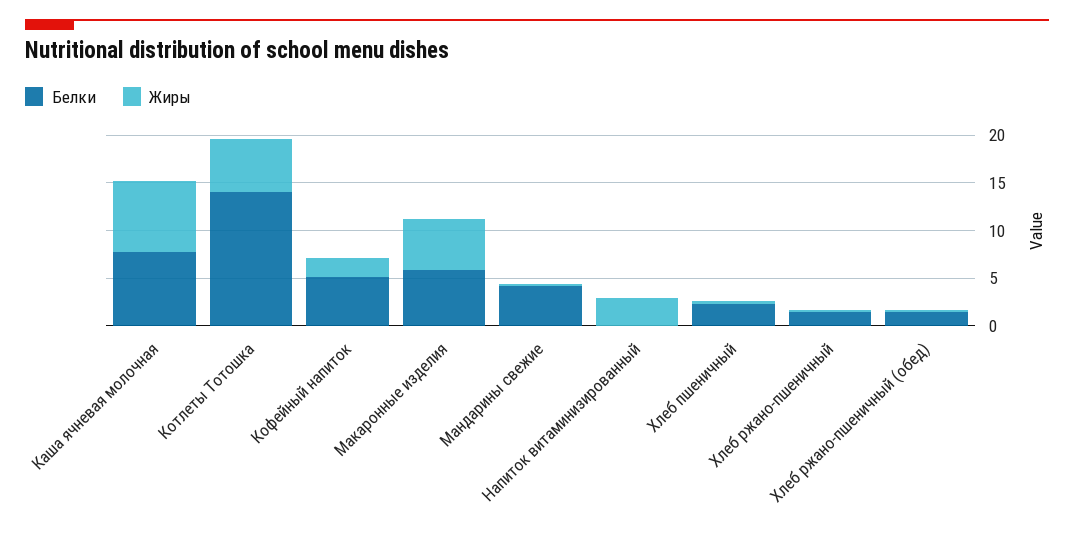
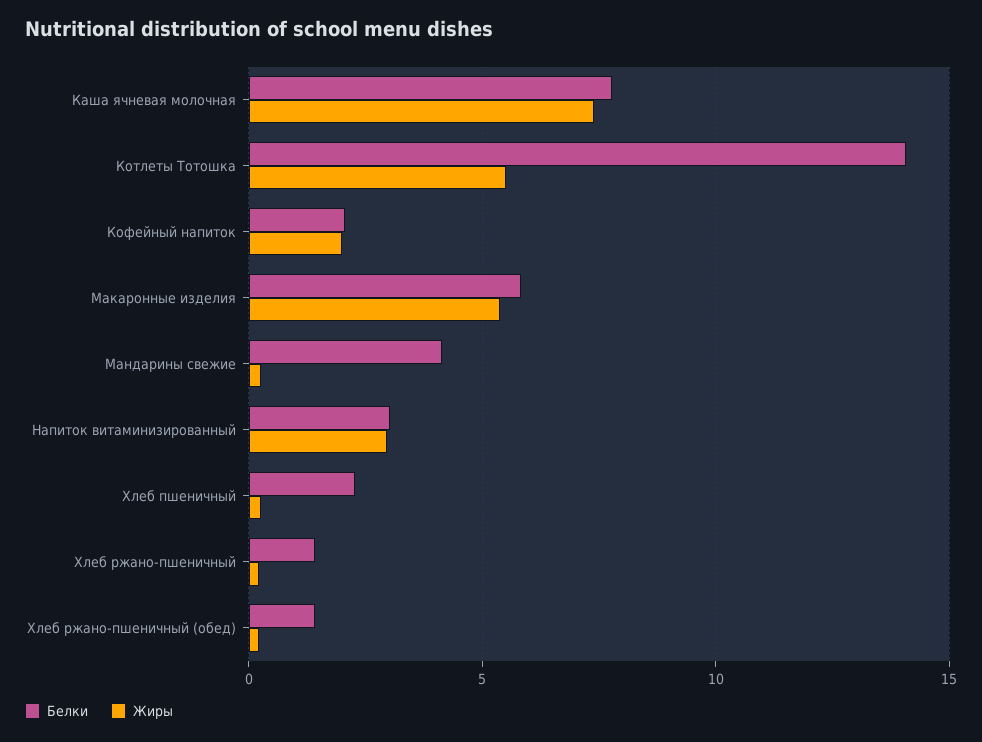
  {
    "Белки": {
      "Каша ячневая молочная": 8,
      "Котлеты Тотошка": 14,
-     "Кофейный напиток": 5,
+     "Кофейный напиток": 2,
      "Макаронные изделия": 6,
      "Мандарины свежие": 4,
-     "Напиток витаминизированный": 0,
+     "Напиток витаминизированный": 3,
      "Хлеб пшеничный": 2.5,
      "Хлеб ржано-пшеничный": 1.5,
      "Хлеб ржано-пшеничный (обед)": 1.5
    },
    "Жиры": {
      "Каша ячневая молочная": 7.5,
      "Котлеты Тотошка": 5.5,
      "Кофейный напиток": 2,
      "Макаронные изделия": 5.5,
      "Мандарины свежие": 0.5,
      "Напиток витаминизированный": 3,
      "Хлеб пшеничный": 0.5,
      "Хлеб ржано-пшеничный": 0,
      "Хлеб ржано-пшеничный (обед)": 0
    }
  }

